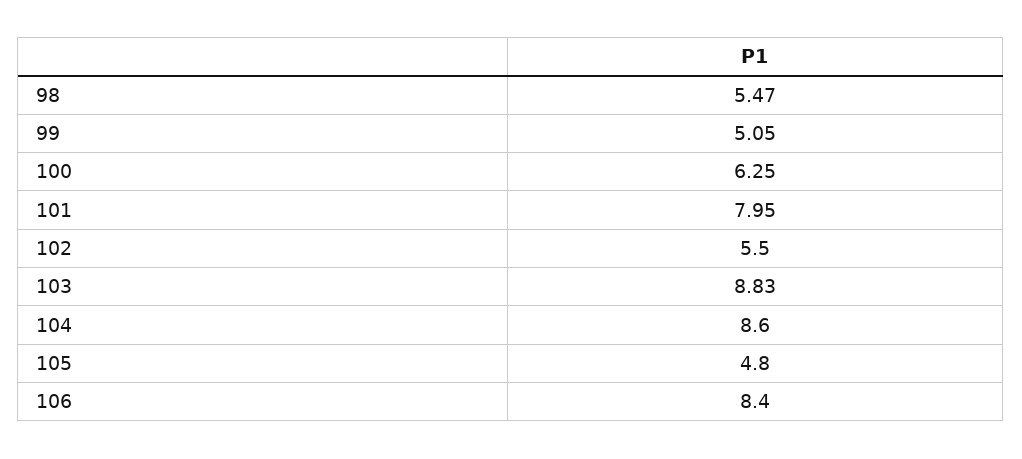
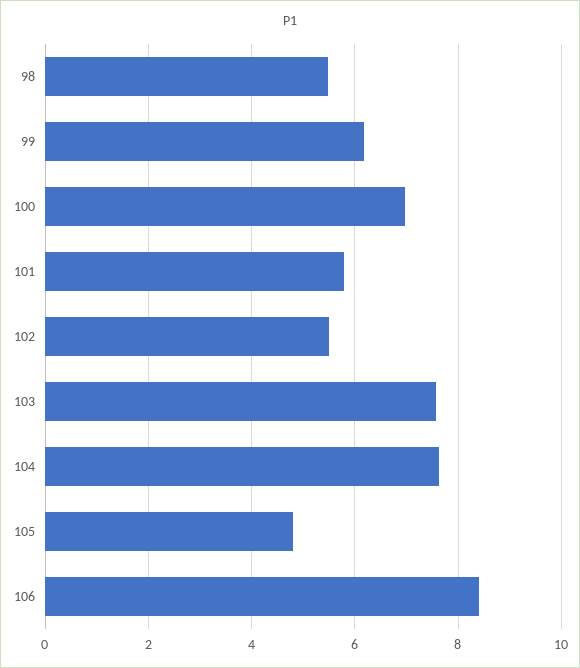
  {
    "98": 5.47,
-   "99": 5.05,
+   "99": 6.2,
-   "100": 6.25,
+   "100": 7,
-   "101": 7.95,
+   "101": 5.8,
    "102": 5.5,
-   "103": 8.83,
+   "103": 7.6,
-   "104": 8.6,
+   "104": 7.6,
    "105": 4.8,
    "106": 8.4
  }

